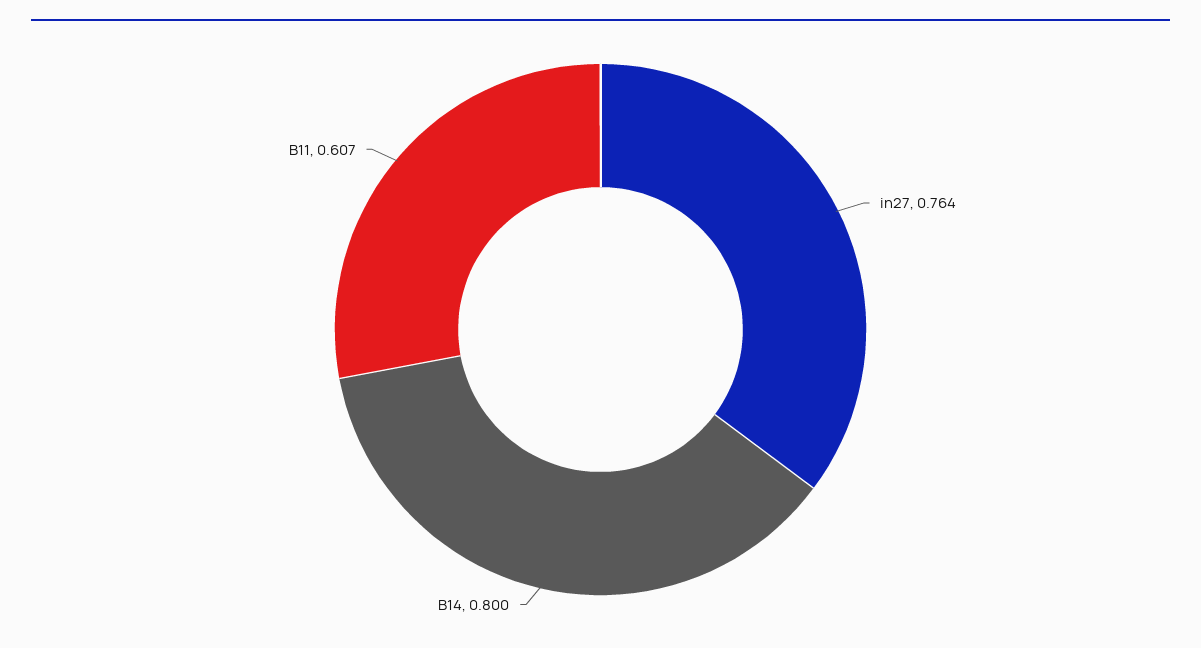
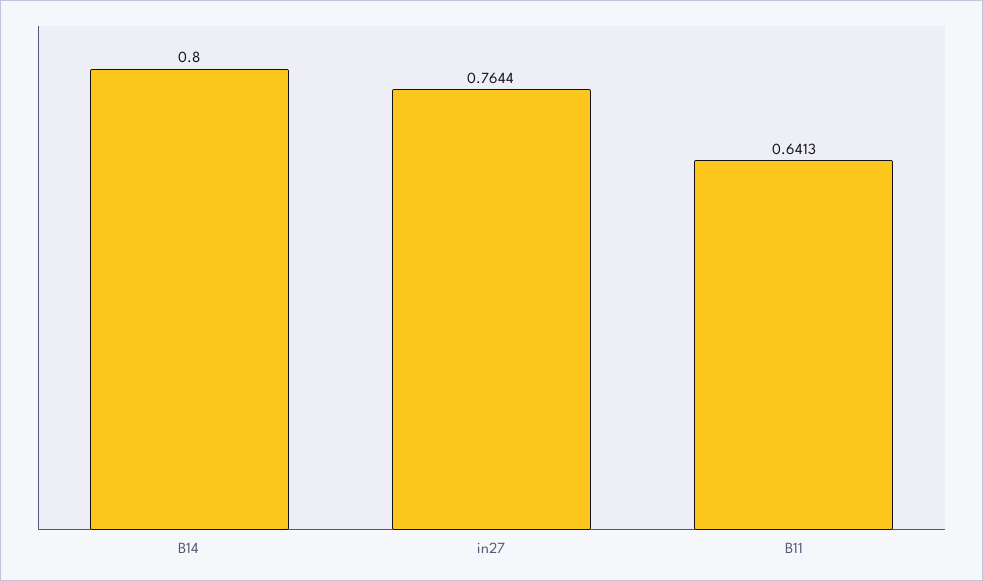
  {
    "in27": 0.7644,
    "B14": 0.8,
-   "B11": 0.607
+   "B11": 0.6413
  }

